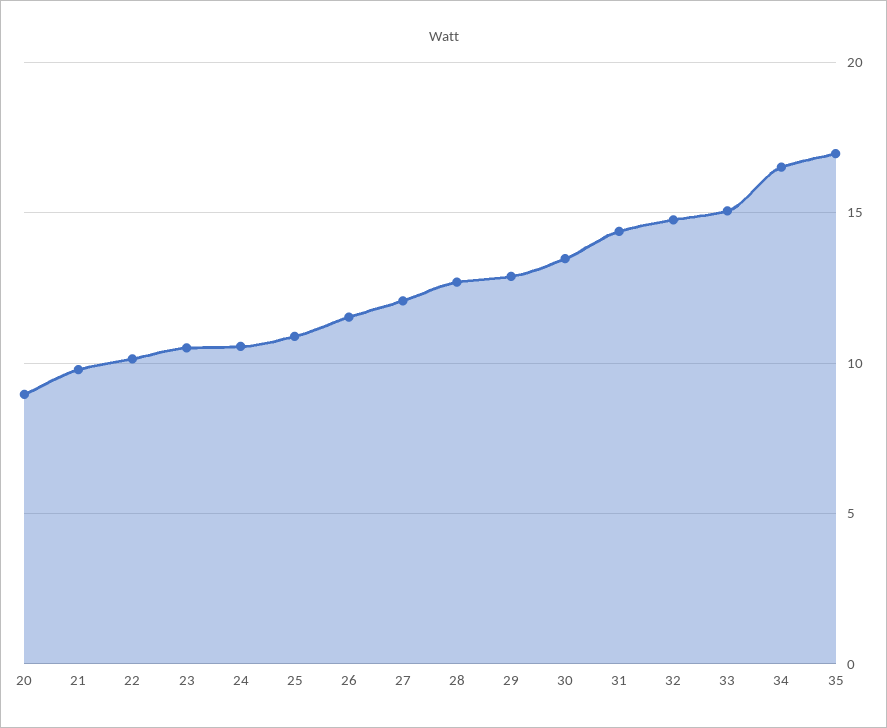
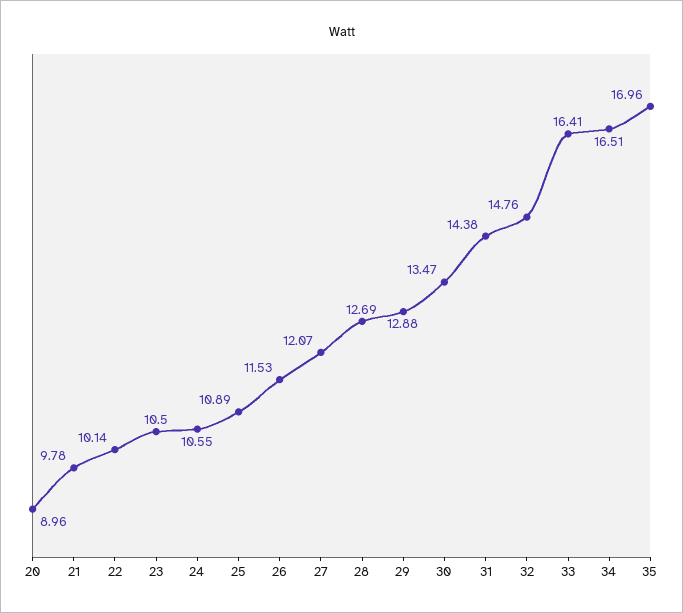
  {
    "20": 8.96,
    "21": 9.78,
    "22": 10.14,
    "23": 10.5,
    "24": 10.55,
    "25": 10.89,
    "26": 11.53,
    "27": 12.07,
    "28": 12.69,
    "29": 12.88,
    "30": 13.47,
    "31": 14.38,
    "32": 14.76,
-   "33": 15,
+   "33": 16.41,
    "34": 16.51,
    "35": 16.96
  }

